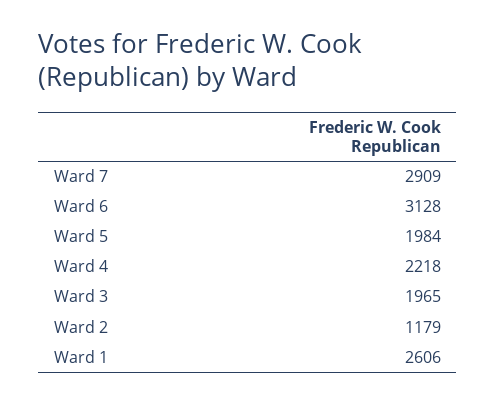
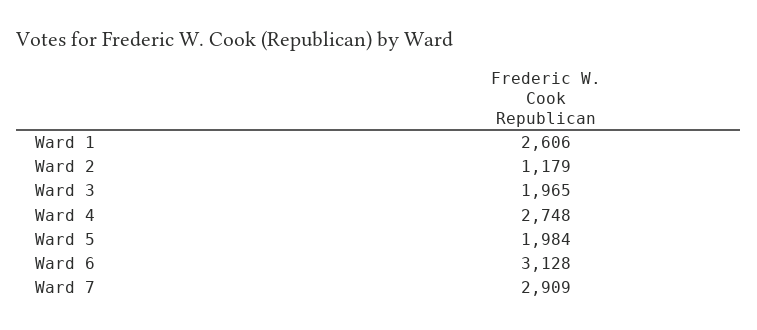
  {
    "Ward 7": 2909,
    "Ward 6": 3128,
    "Ward 5": 1984,
-   "Ward 4": 2218,
+   "Ward 4": 2748,
    "Ward 3": 1965,
    "Ward 2": 1179,
    "Ward 1": 2606
  }

